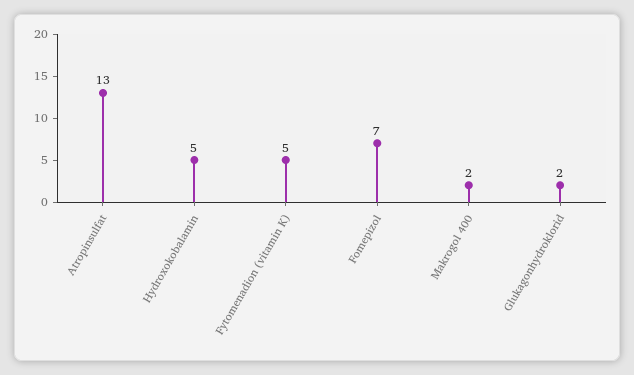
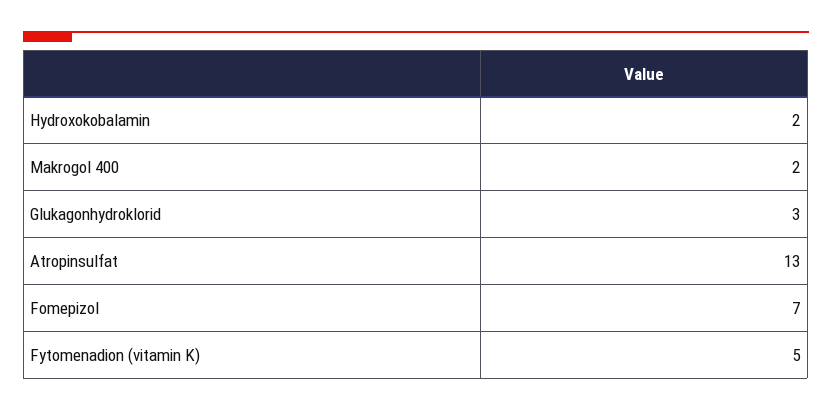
  {
    "Atropinsulfat": 13,
-   "Hydroxokobalamin": 5,
+   "Hydroxokobalamin": 2,
    "Fytomenadion (vitamin K)": 5,
    "Fomepizol": 7,
    "Makrogol 400": 2,
-   "Glukagonhydroklorid": 2
+   "Glukagonhydroklorid": 3
  }

